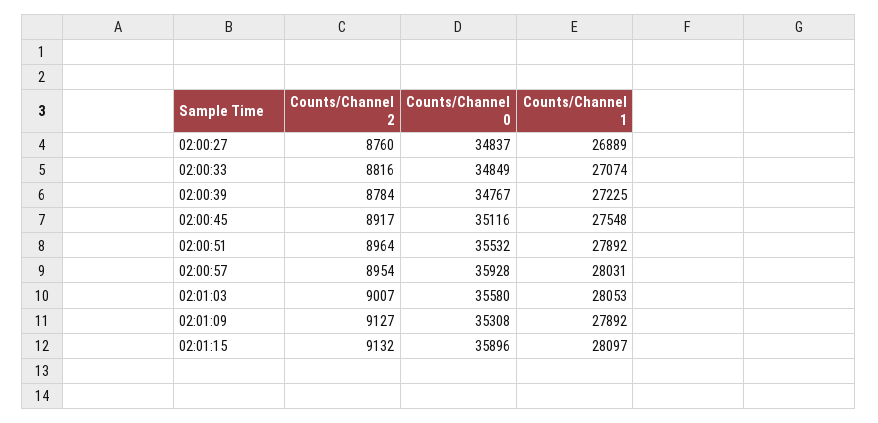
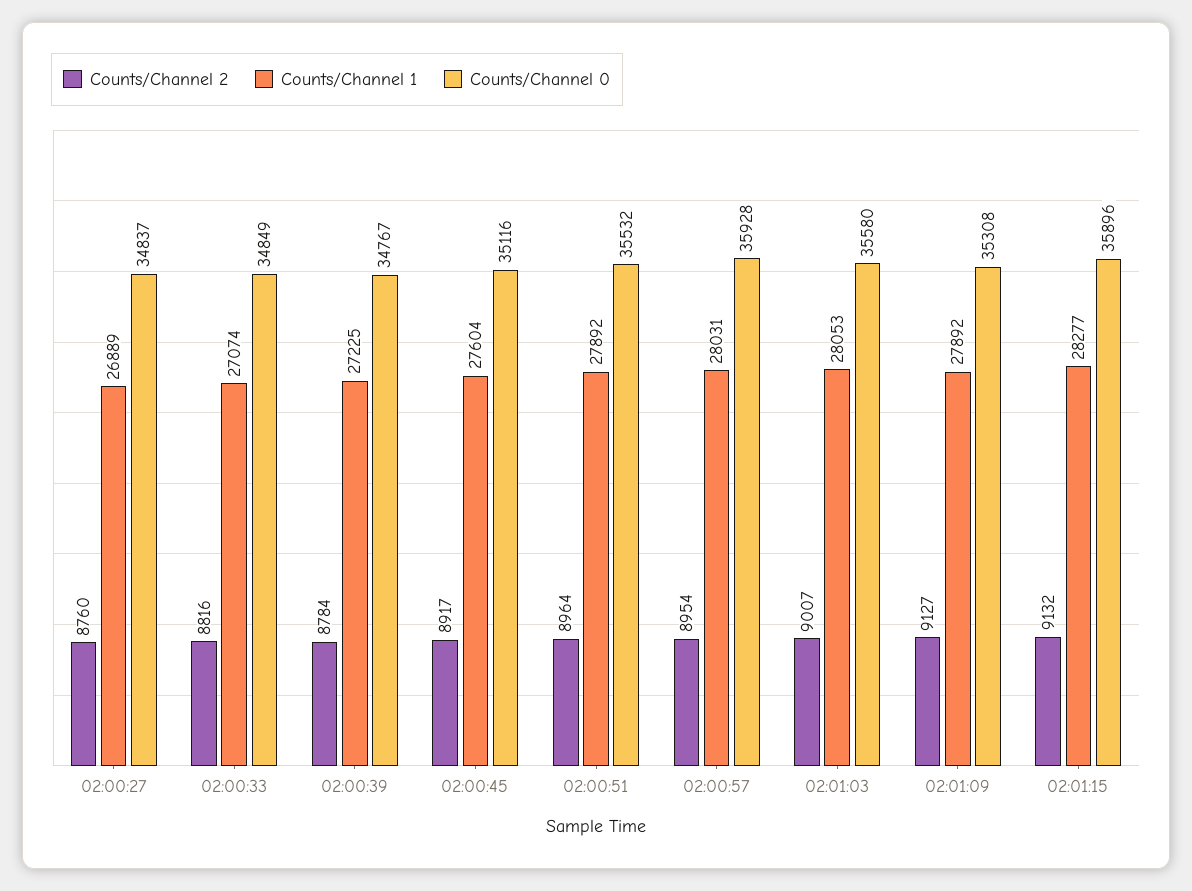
  {
    "Counts/Channel 2": {
      "02:00:27": 8760,
      "02:00:33": 8816,
      "02:00:39": 8784,
      "02:00:45": 8917,
      "02:00:51": 8964,
      "02:00:57": 8954,
      "02:01:03": 9007,
      "02:01:09": 9127,
      "02:01:15": 9132
    },
    "Counts/Channel 0": {
      "02:00:27": 34837,
      "02:00:33": 34849,
      "02:00:39": 34767,
      "02:00:45": 35116,
      "02:00:51": 35532,
      "02:00:57": 35928,
      "02:01:03": 35580,
      "02:01:09": 35308,
      "02:01:15": 35896
    },
    "Counts/Channel 1": {
      "02:00:27": 26889,
      "02:00:33": 27074,
      "02:00:39": 27225,
-     "02:00:45": 27548,
+     "02:00:45": 27604,
      "02:00:51": 27892,
      "02:00:57": 28031,
      "02:01:03": 28053,
      "02:01:09": 27892,
-     "02:01:15": 28097
+     "02:01:15": 28277
    }
  }

